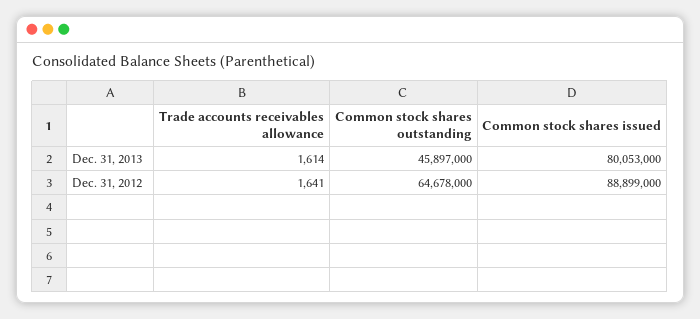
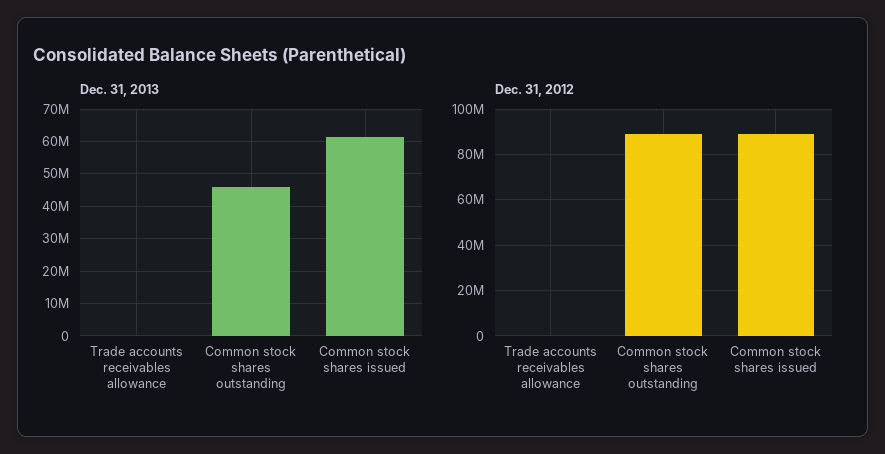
  {
    "Dec. 31, 2013": {
      "Trade accounts receivables allowance": 1614,
      "Common stock shares outstanding": 45897000,
-     "Common stock shares issued": 80053000
+     "Common stock shares issued": 62000000
    },
    "Dec. 31, 2012": {
      "Trade accounts receivables allowance": 1641,
-     "Common stock shares outstanding": 64678000,
+     "Common stock shares outstanding": 90000000,
      "Common stock shares issued": 88899000
    }
  }

